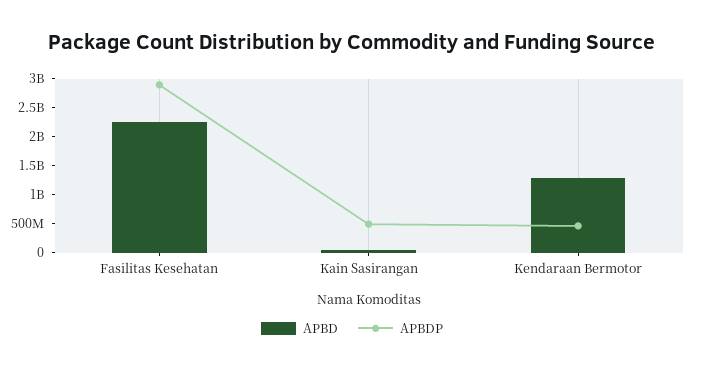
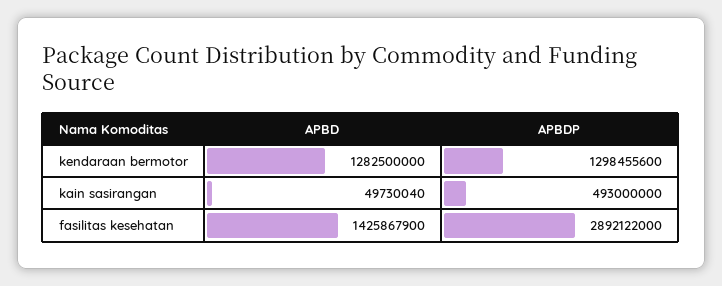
  {
    "APBD": {
-     "Fasilitas Kesehatan": 2250000000,
+     "Fasilitas Kesehatan": 1425867900,
      "Kain Sasirangan": 49730040,
      "Kendaraan Bermotor": 1282500000
    },
    "APBDP": {
      "Fasilitas Kesehatan": 2892122000,
      "Kain Sasirangan": 493000000,
-     "Kendaraan Bermotor": 500000000
+     "Kendaraan Bermotor": 1298455600
    }
  }

